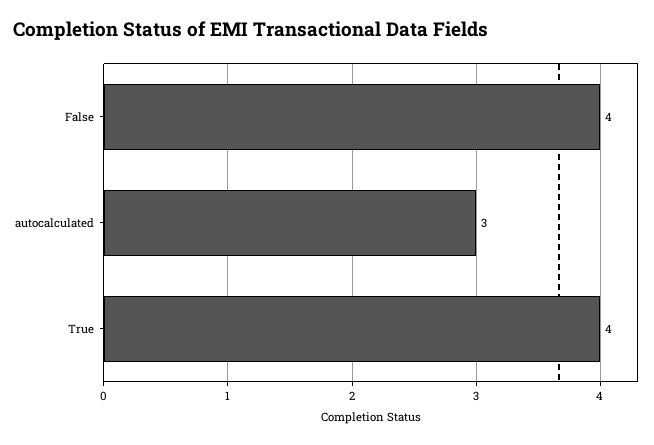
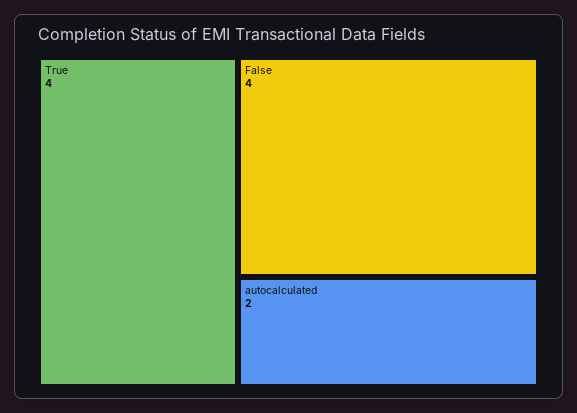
  {
    "False": 4,
-   "autocalculated": 3,
+   "autocalculated": 2,
    "True": 4
  }

